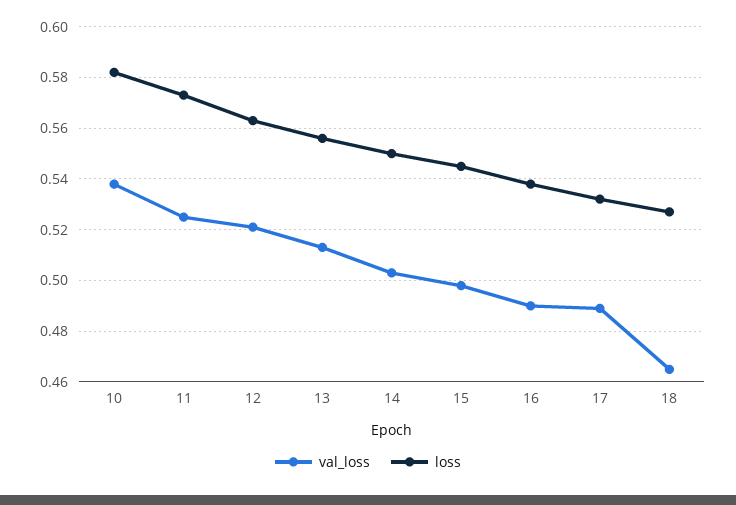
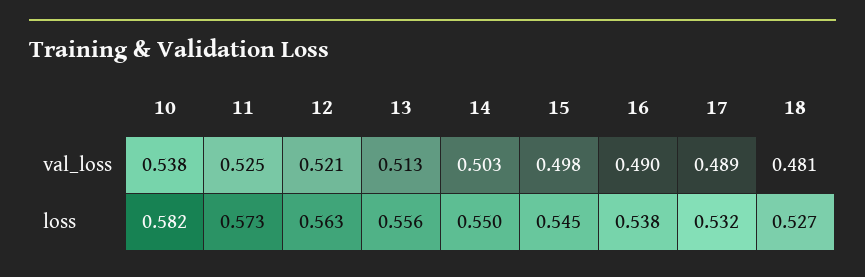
  {
    "val_loss": {
      "10": 0.538,
      "11": 0.525,
      "12": 0.521,
      "13": 0.513,
      "14": 0.503,
      "15": 0.498,
      "16": 0.49,
      "17": 0.489,
-     "18": 0.465
+     "18": 0.481
    },
    "loss": {
      "10": 0.582,
      "11": 0.573,
      "12": 0.563,
      "13": 0.556,
      "14": 0.55,
      "15": 0.545,
      "16": 0.538,
      "17": 0.532,
      "18": 0.527
    }
  }

